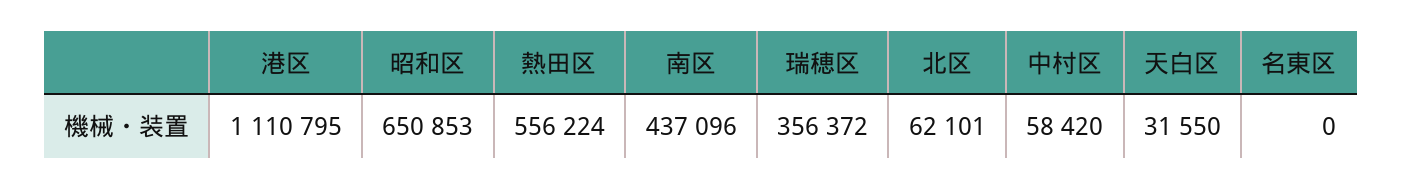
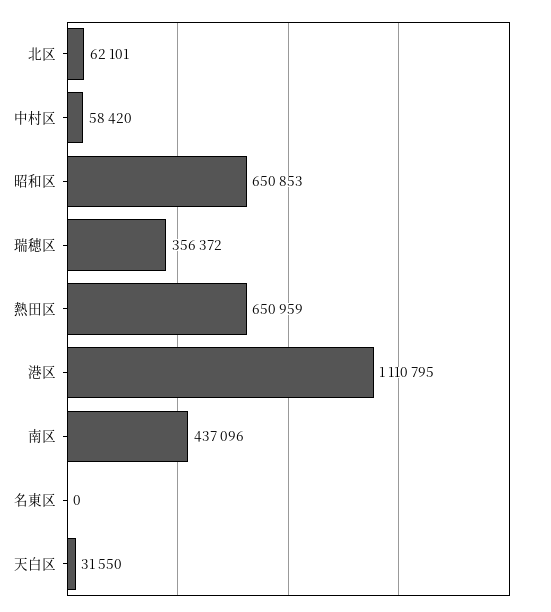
  {
    "港区": 1110795,
    "昭和区": 650853,
-   "熱田区": 556224,
+   "熱田区": 650959,
    "南区": 437096,
    "瑞穂区": 356372,
    "北区": 62101,
    "中村区": 58420,
    "天白区": 31550,
    "名東区": 0
  }

